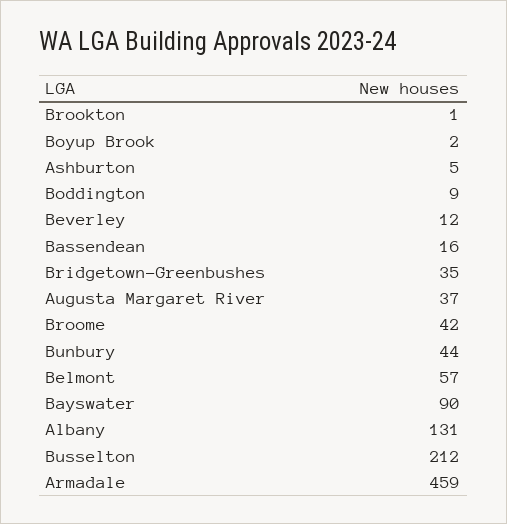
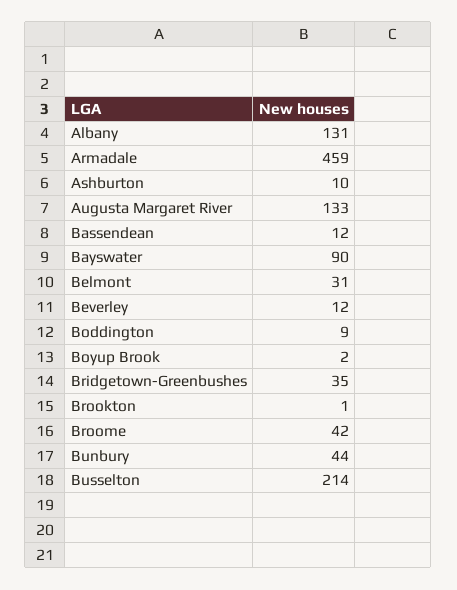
  {
    "Brookton": 1,
    "Boyup Brook": 2,
-   "Ashburton": 5,
+   "Ashburton": 10,
    "Boddington": 9,
    "Beverley": 12,
-   "Bassendean": 16,
+   "Bassendean": 12,
    "Bridgetown-Greenbushes": 35,
-   "Augusta Margaret River": 37,
+   "Augusta Margaret River": 133,
    "Broome": 42,
    "Bunbury": 44,
-   "Belmont": 57,
+   "Belmont": 31,
    "Bayswater": 90,
    "Albany": 131,
-   "Busselton": 212,
+   "Busselton": 214,
    "Armadale": 459
  }

